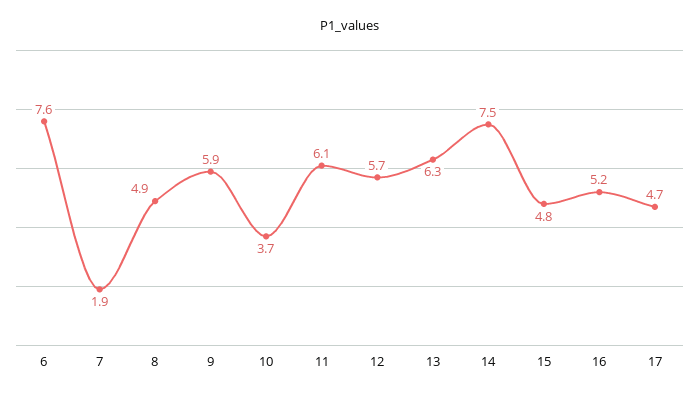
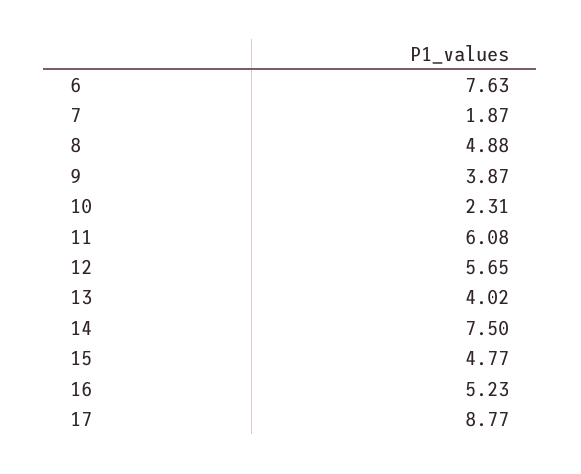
  {
    "6": 7.63,
    "7": 1.87,
    "8": 4.88,
-   "9": 5.9,
+   "9": 3.87,
-   "10": 3.7,
+   "10": 2.31,
    "11": 6.08,
    "12": 5.65,
-   "13": 6.3,
+   "13": 4.02,
    "14": 7.5,
    "15": 4.77,
    "16": 5.23,
-   "17": 4.7
+   "17": 8.77
  }

